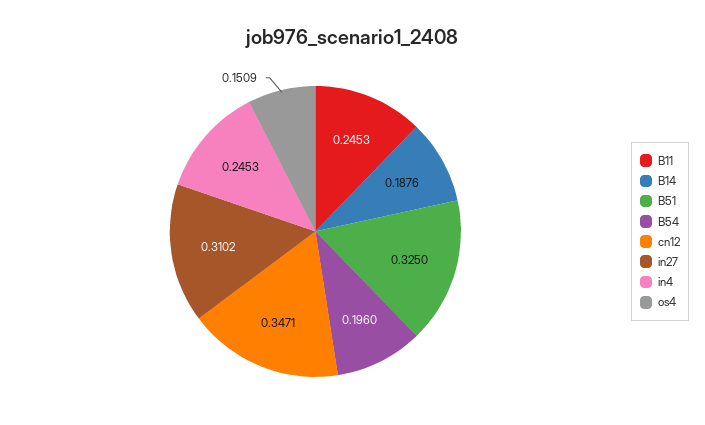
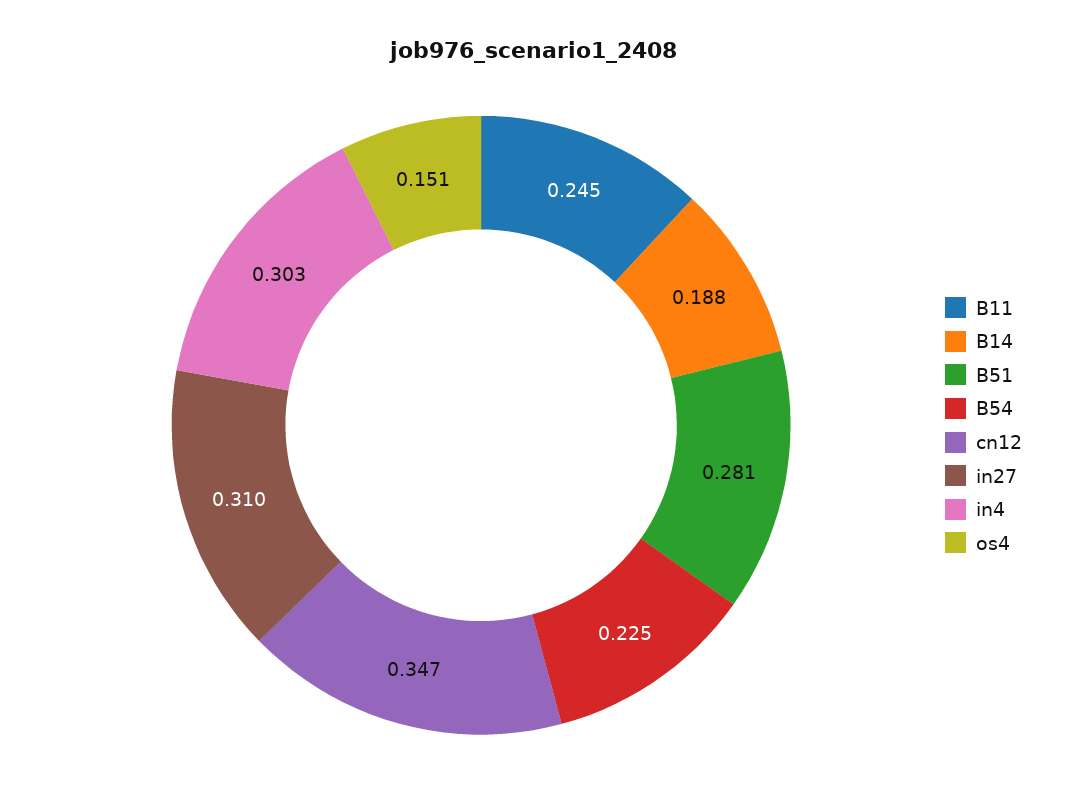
  {
    "B11": 0.2453,
    "B14": 0.1876,
-   "B51": 0.325,
+   "B51": 0.281,
-   "B54": 0.196,
+   "B54": 0.225,
    "cn12": 0.3471,
    "in27": 0.3102,
-   "in4": 0.2453,
+   "in4": 0.303,
    "os4": 0.1509
  }

